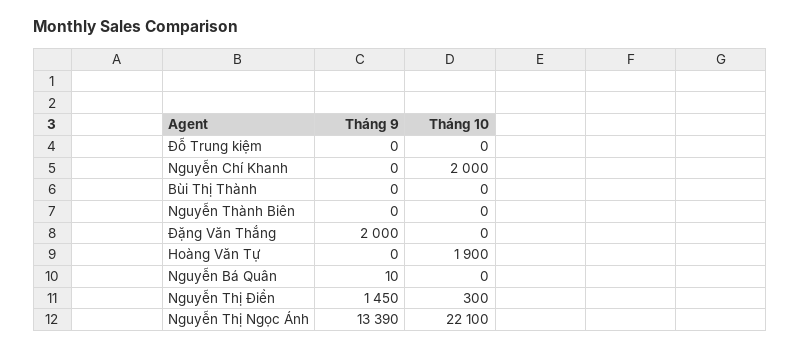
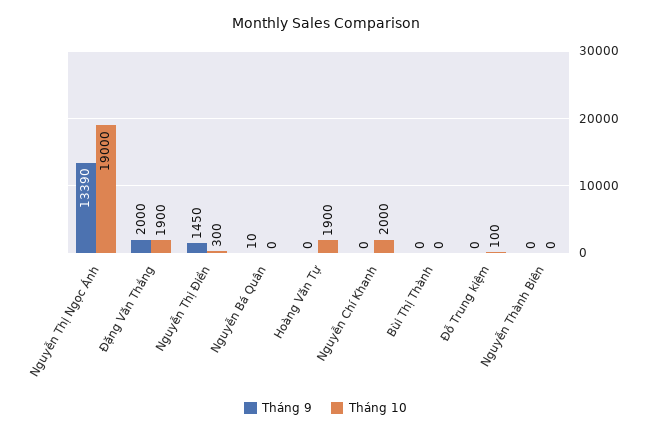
  {
    "Tháng 9": {
      "Đỗ Trung kiệm": 0,
      "Nguyễn Chí Khanh": 0,
      "Bùi Thị Thành": 0,
      "Nguyễn Thành Biên": 0,
      "Đặng Văn Thắng": 2000,
      "Hoàng Văn Tự": 0,
      "Nguyễn Bá Quân": 10,
      "Nguyễn Thị Điền": 1450,
      "Nguyễn Thị Ngọc Ánh": 13390
    },
    "Tháng 10": {
-     "Đỗ Trung kiệm": 0,
+     "Đỗ Trung kiệm": 100,
      "Nguyễn Chí Khanh": 2000,
      "Bùi Thị Thành": 0,
      "Nguyễn Thành Biên": 0,
-     "Đặng Văn Thắng": 0,
+     "Đặng Văn Thắng": 1900,
      "Hoàng Văn Tự": 1900,
      "Nguyễn Bá Quân": 0,
      "Nguyễn Thị Điền": 300,
-     "Nguyễn Thị Ngọc Ánh": 22100
+     "Nguyễn Thị Ngọc Ánh": 19000
    }
  }

